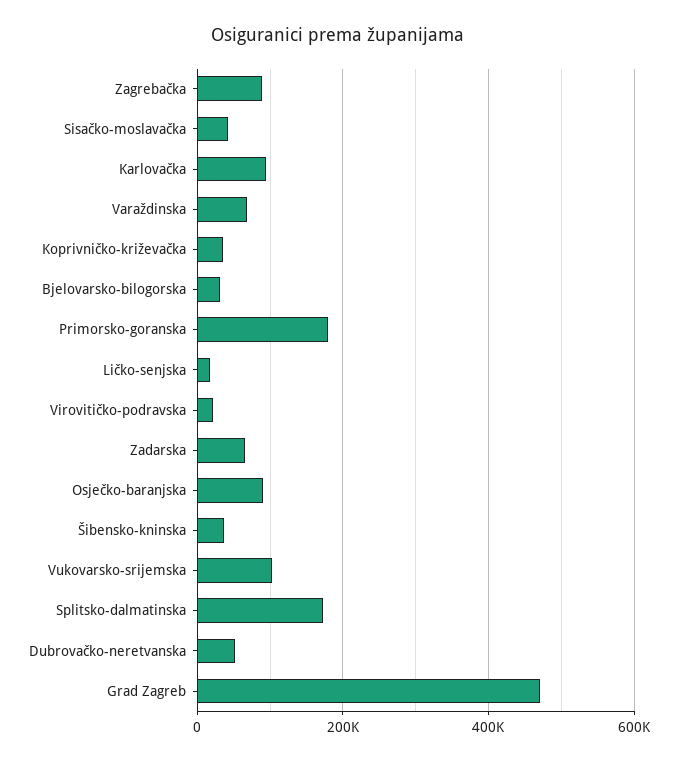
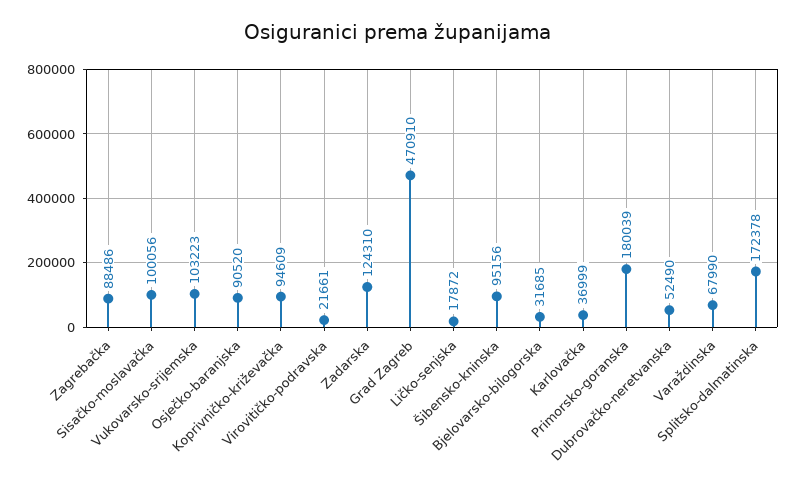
  {
    "Zagrebačka": 88486,
-   "Sisačko-moslavačka": 40000,
+   "Sisačko-moslavačka": 100056,
-   "Karlovačka": 100000,
+   "Karlovačka": 36999,
    "Varaždinska": 67990,
-   "Koprivničko-križevačka": 40000,
+   "Koprivničko-križevačka": 94609,
    "Bjelovarsko-bilogorska": 31685,
    "Primorsko-goranska": 180039,
    "Ličko-senjska": 17872,
    "Virovitičko-podravska": 21661,
-   "Zadarska": 60000,
+   "Zadarska": 124310,
    "Osječko-baranjska": 90520,
-   "Šibensko-kninska": 40000,
+   "Šibensko-kninska": 95156,
    "Vukovarsko-srijemska": 103223,
    "Splitsko-dalmatinska": 172378,
    "Dubrovačko-neretvanska": 52490,
    "Grad Zagreb": 470910
  }

